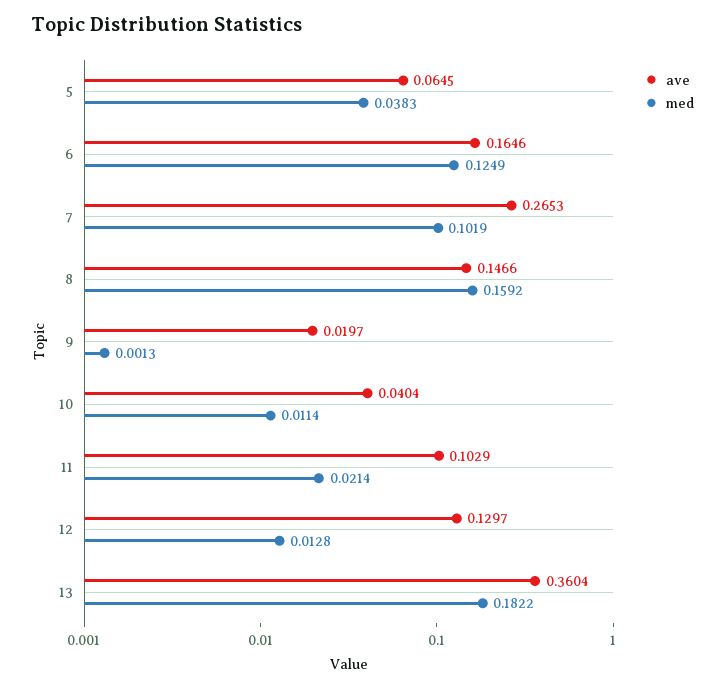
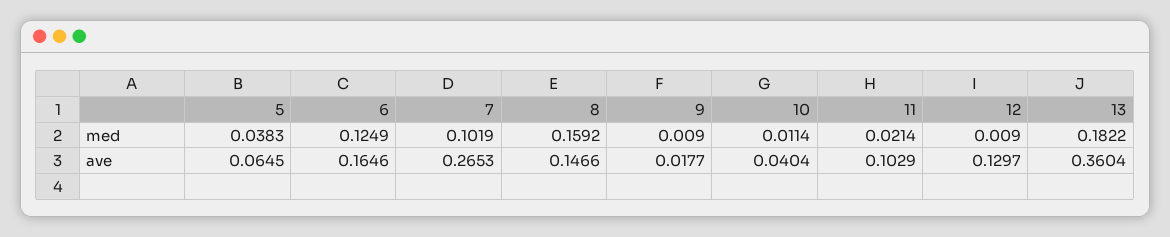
  {
    "ave": {
      "5": 0.0645,
      "6": 0.1646,
      "7": 0.2653,
      "8": 0.1466,
-     "9": 0.0197,
+     "9": 0.0177,
      "10": 0.0404,
      "11": 0.1029,
      "12": 0.1297,
      "13": 0.3604
    },
    "med": {
      "5": 0.0383,
      "6": 0.1249,
      "7": 0.1019,
      "8": 0.1592,
-     "9": 0.0013,
+     "9": 0.009,
      "10": 0.0114,
      "11": 0.0214,
-     "12": 0.0128,
+     "12": 0.009,
      "13": 0.1822
    }
  }

